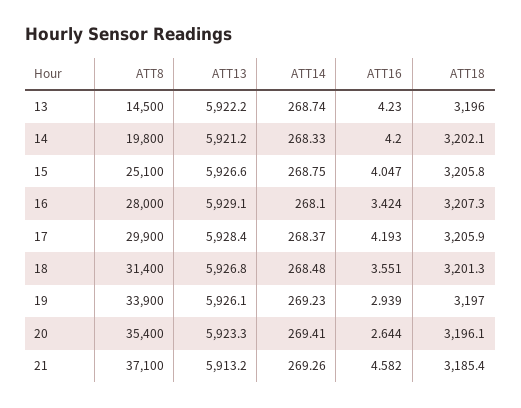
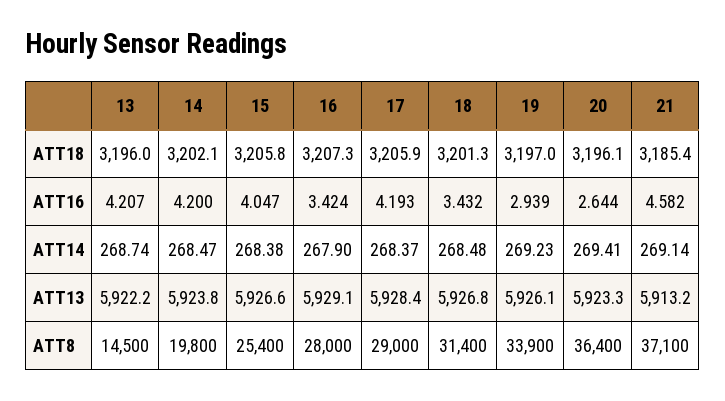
  {
    "ATT8": {
      "13": 14500,
      "14": 19800,
-     "15": 25100,
+     "15": 25400,
      "16": 28000,
-     "17": 29900,
+     "17": 29000,
      "18": 31400,
      "19": 33900,
-     "20": 35400,
+     "20": 36400,
      "21": 37100
    },
    "ATT13": {
      "13": 5922.2,
-     "14": 5921.2,
+     "14": 5923.8,
      "15": 5926.6,
      "16": 5929.1,
      "17": 5928.4,
      "18": 5926.8,
      "19": 5926.1,
      "20": 5923.3,
      "21": 5913.2
    },
    "ATT14": {
      "13": 268.74,
-     "14": 268.33,
+     "14": 268.47,
-     "15": 268.75,
+     "15": 268.38,
-     "16": 268.1,
+     "16": 267.9,
      "17": 268.37,
      "18": 268.48,
      "19": 269.23,
      "20": 269.41,
-     "21": 269.26
+     "21": 269.14
    },
    "ATT16": {
-     "13": 4.23,
+     "13": 4.207,
      "14": 4.2,
      "15": 4.047,
      "16": 3.424,
      "17": 4.193,
-     "18": 3.551,
+     "18": 3.432,
      "19": 2.939,
      "20": 2.644,
      "21": 4.582
    },
    "ATT18": {
      "13": 3196,
      "14": 3202.1,
      "15": 3205.8,
      "16": 3207.3,
      "17": 3205.9,
      "18": 3201.3,
      "19": 3197,
      "20": 3196.1,
      "21": 3185.4
    }
  }

